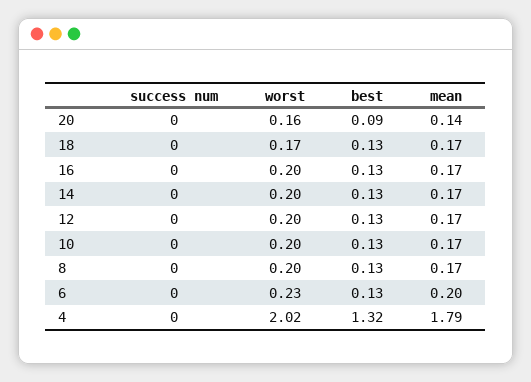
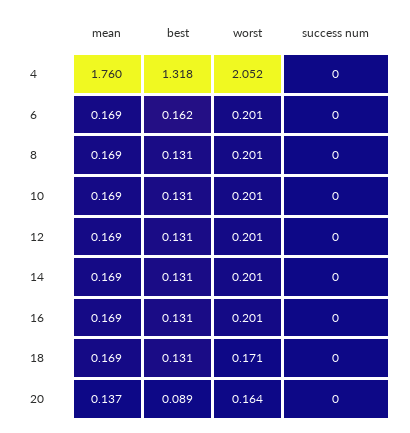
  {
    "success num": {
      "20": 0,
      "18": 0,
      "16": 0,
      "14": 0,
      "12": 0,
      "10": 0,
      "8": 0,
      "6": 0,
      "4": 0
    },
    "worst": {
      "20": 0.164,
      "18": 0.171,
      "16": 0.201,
      "14": 0.201,
      "12": 0.201,
      "10": 0.201,
      "8": 0.201,
-     "6": 0.23,
+     "6": 0.201,
-     "4": 2.02
+     "4": 2.052
    },
    "best": {
      "20": 0.089,
      "18": 0.131,
      "16": 0.131,
      "14": 0.131,
      "12": 0.131,
      "10": 0.131,
      "8": 0.131,
-     "6": 0.13,
+     "6": 0.162,
      "4": 1.318
    },
    "mean": {
      "20": 0.137,
      "18": 0.169,
      "16": 0.169,
      "14": 0.169,
      "12": 0.169,
      "10": 0.169,
      "8": 0.169,
-     "6": 0.2,
+     "6": 0.169,
-     "4": 1.79
+     "4": 1.76
    }
  }

